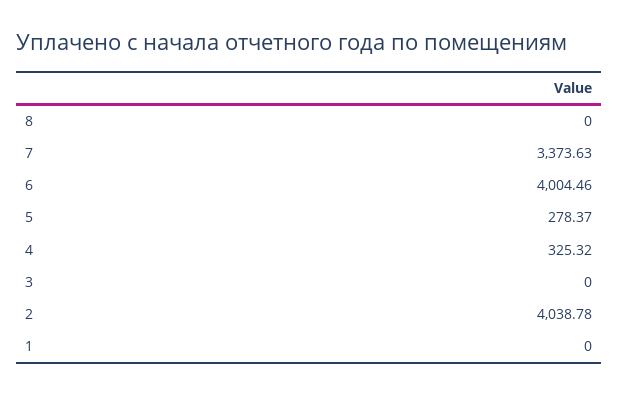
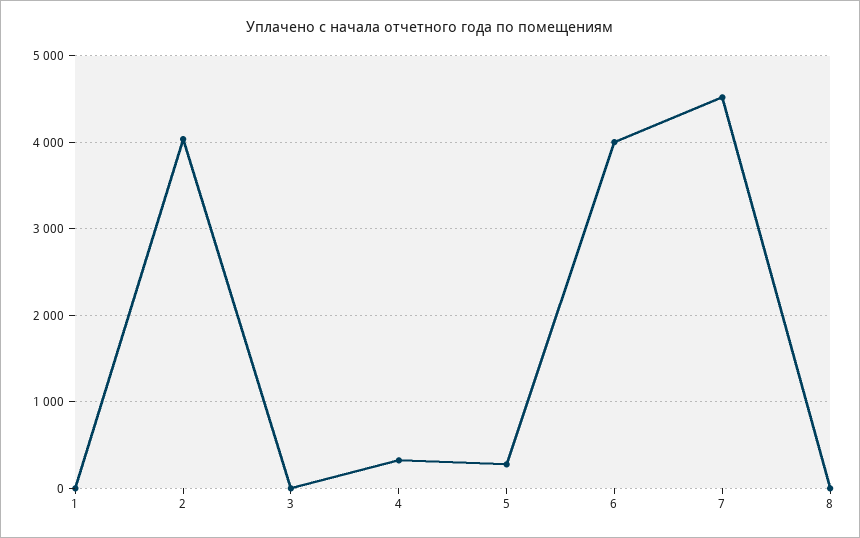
  {
    "8": 0,
-   "7": 3373.63,
+   "7": 4500,
    "6": 4004.46,
    "5": 278.37,
    "4": 325.32,
    "3": 0,
    "2": 4038.78,
    "1": 0
  }

